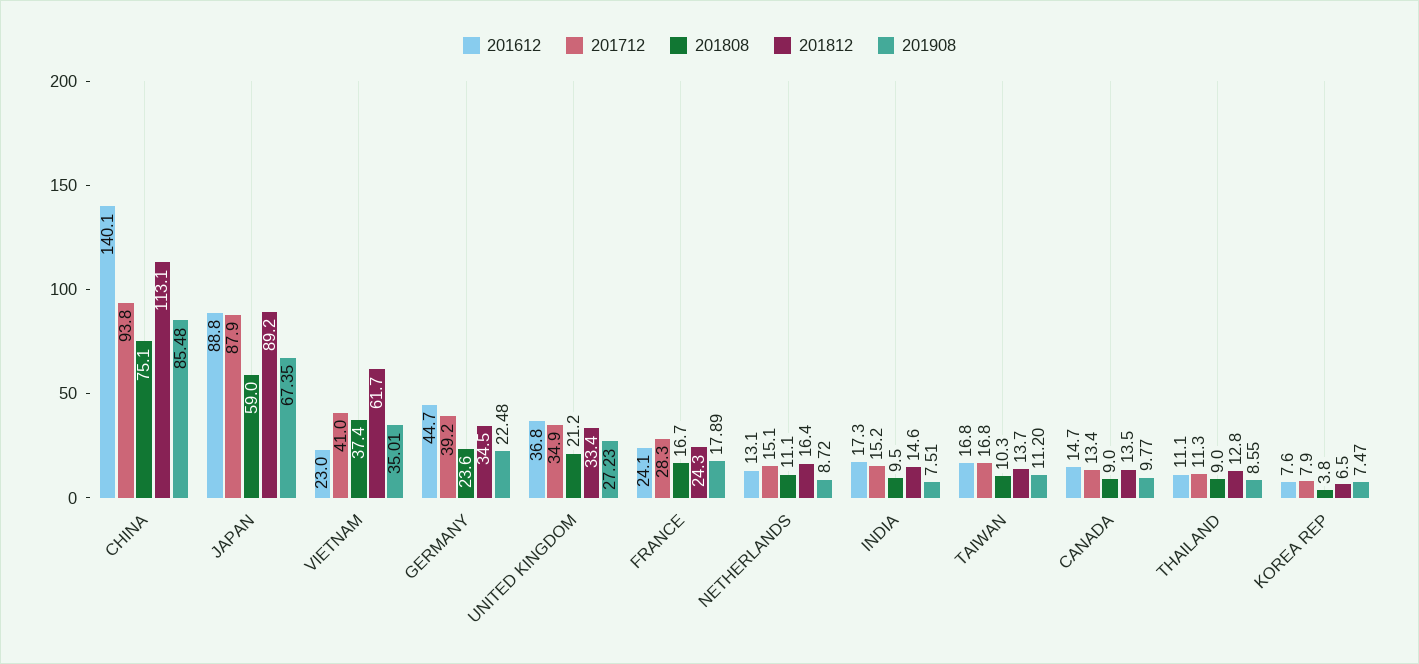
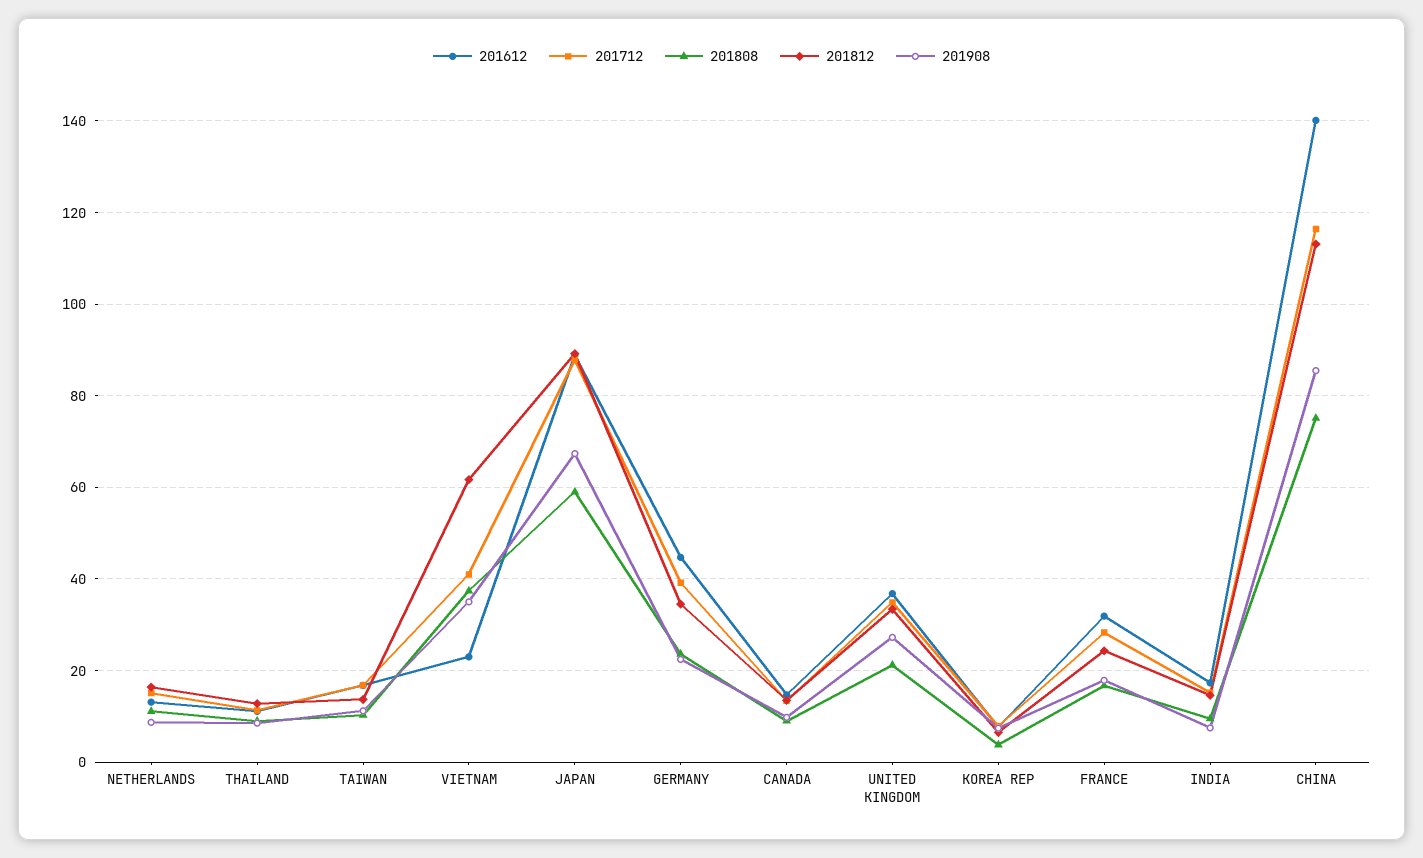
  {
    "201612": {
      "CHINA": 140.1,
      "JAPAN": 88.8,
      "VIETNAM": 23,
      "GERMANY": 44.7,
      "UNITED KINGDOM": 36.8,
-     "FRANCE": 24.1,
+     "FRANCE": 32,
      "NETHERLANDS": 13.1,
      "INDIA": 17.3,
      "TAIWAN": 16.8,
      "CANADA": 14.7,
      "THAILAND": 11.1,
      "KOREA REP": 7.6
    },
    "201712": {
-     "CHINA": 93.8,
+     "CHINA": 116,
      "JAPAN": 87.9,
      "VIETNAM": 41,
      "GERMANY": 39.2,
      "UNITED KINGDOM": 34.9,
      "FRANCE": 28.3,
      "NETHERLANDS": 15.1,
      "INDIA": 15.2,
      "TAIWAN": 16.8,
      "CANADA": 13.4,
      "THAILAND": 11.3,
      "KOREA REP": 7.9
    },
    "201808": {
      "CHINA": 75.1,
      "JAPAN": 59,
      "VIETNAM": 37.4,
      "GERMANY": 23.6,
      "UNITED KINGDOM": 21.2,
      "FRANCE": 16.7,
      "NETHERLANDS": 11.1,
      "INDIA": 9.5,
      "TAIWAN": 10.3,
      "CANADA": 9,
      "THAILAND": 9,
      "KOREA REP": 3.8
    },
    "201812": {
      "CHINA": 113.1,
      "JAPAN": 89.2,
      "VIETNAM": 61.7,
      "GERMANY": 34.5,
      "UNITED KINGDOM": 33.4,
      "FRANCE": 24.3,
      "NETHERLANDS": 16.4,
      "INDIA": 14.6,
      "TAIWAN": 13.7,
      "CANADA": 13.5,
      "THAILAND": 12.8,
      "KOREA REP": 6.5
    },
    "201908": {
      "CHINA": 85.48,
      "JAPAN": 67.35,
      "VIETNAM": 35.01,
      "GERMANY": 22.48,
      "UNITED KINGDOM": 27.23,
      "FRANCE": 17.89,
      "NETHERLANDS": 8.72,
      "INDIA": 7.51,
      "TAIWAN": 11.2,
      "CANADA": 9.77,
      "THAILAND": 8.55,
      "KOREA REP": 7.47
    }
  }

